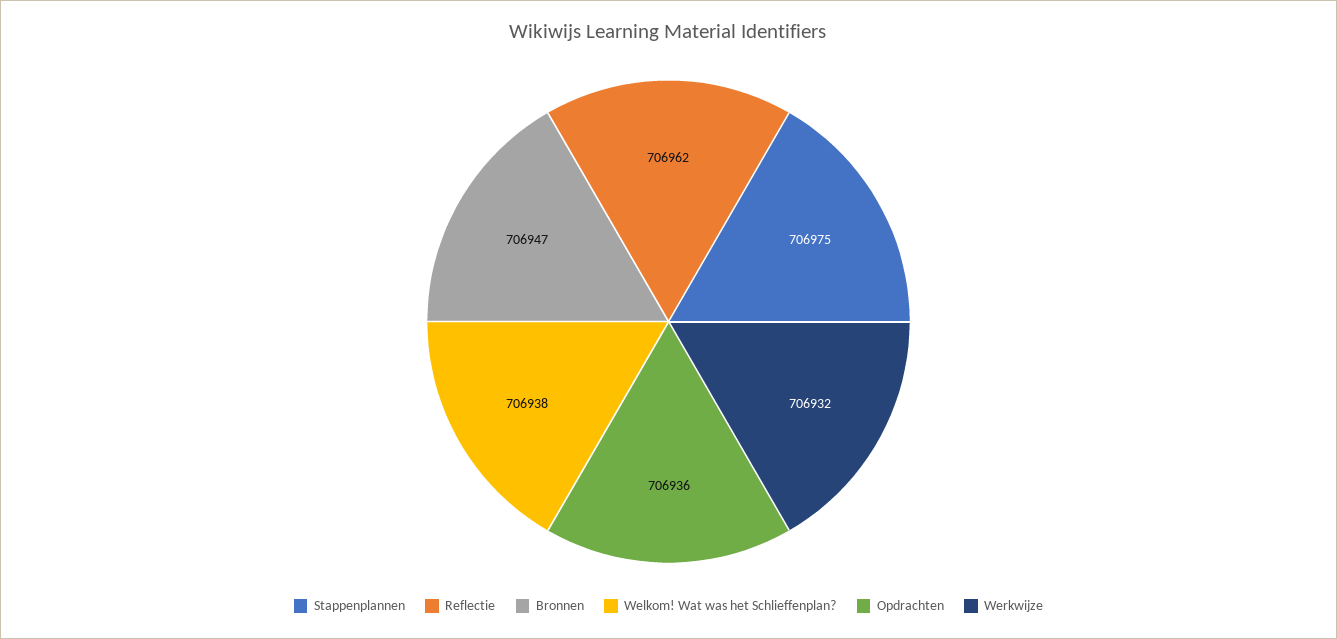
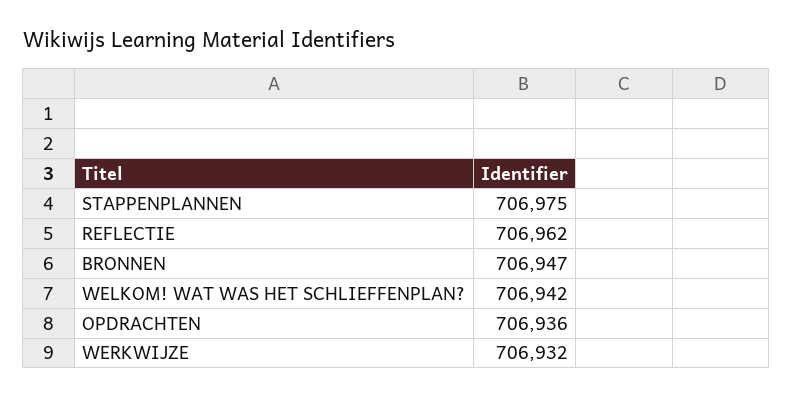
  {
    "Stappenplannen": 706975,
    "Reflectie": 706962,
    "Bronnen": 706947,
-   "Welkom! Wat was het Schlieffenplan?": 706938,
+   "Welkom! Wat was het Schlieffenplan?": 706942,
    "Opdrachten": 706936,
    "Werkwijze": 706932
  }

